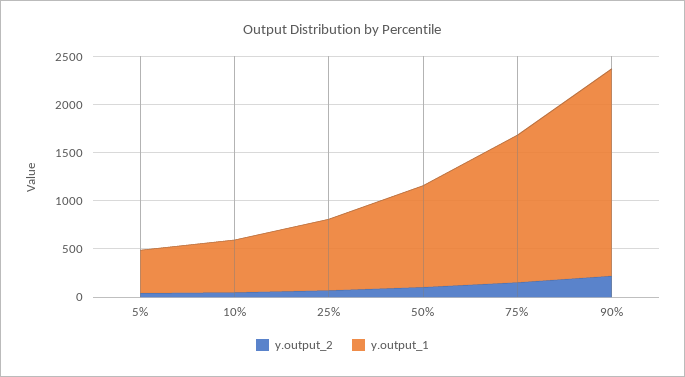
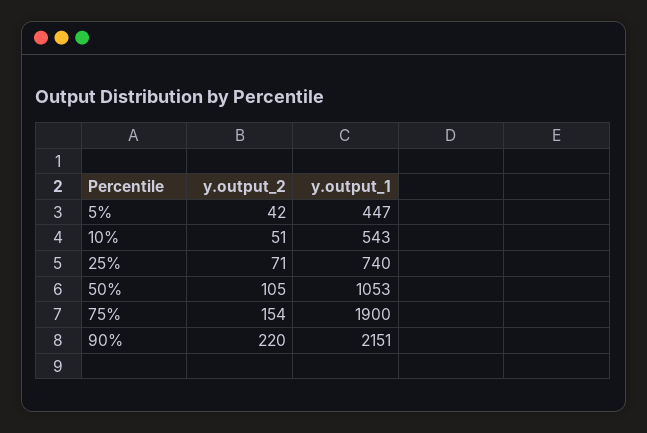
  {
    "y.output_2": {
      "5%": 42,
      "10%": 51,
      "25%": 71,
      "50%": 105,
      "75%": 154,
      "90%": 220
    },
    "y.output_1": {
      "5%": 447,
      "10%": 543,
      "25%": 740,
      "50%": 1053,
-     "75%": 1500,
+     "75%": 1900,
      "90%": 2151
    }
  }

